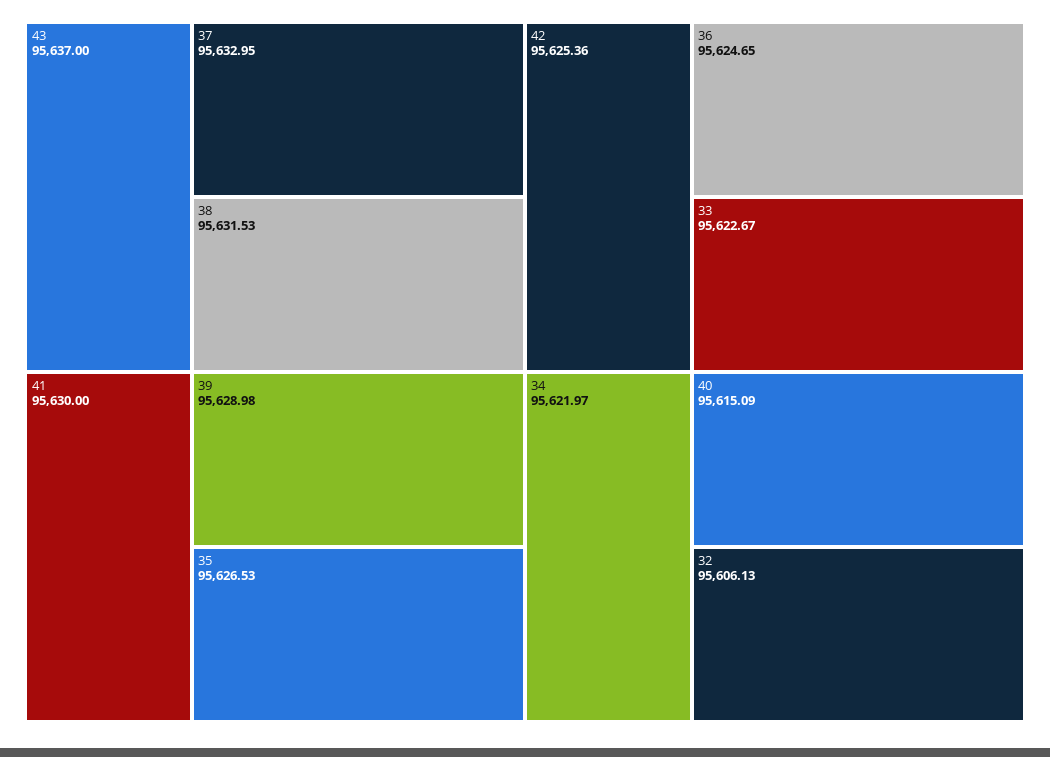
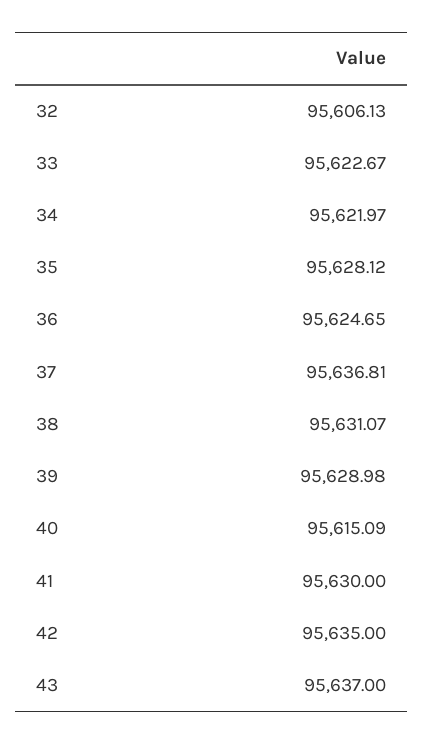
  {
    "43": 95637,
-   "37": 95632.95,
+   "37": 95636.81,
-   "38": 95631.53,
+   "38": 95631.07,
    "41": 95630,
    "39": 95628.98,
-   "35": 95626.53,
+   "35": 95628.12,
-   "42": 95625.36,
+   "42": 95635,
    "36": 95624.65,
    "33": 95622.67,
    "34": 95621.97,
    "40": 95615.09,
    "32": 95606.13
  }

